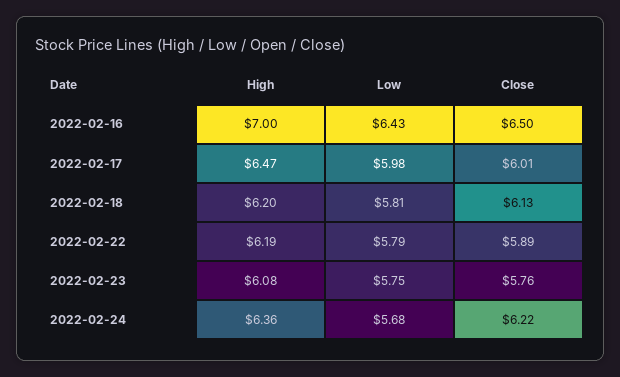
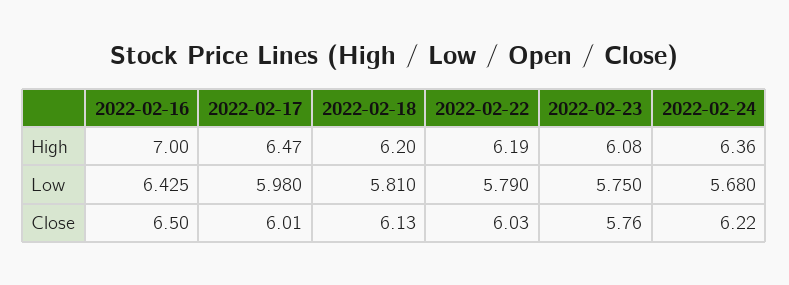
  {
    "High": {
      "2022-02-16": 7,
      "2022-02-17": 6.47,
      "2022-02-18": 6.2,
      "2022-02-22": 6.19,
      "2022-02-23": 6.08,
      "2022-02-24": 6.36
    },
    "Low": {
      "2022-02-16": 6.425,
      "2022-02-17": 5.98,
      "2022-02-18": 5.81,
      "2022-02-22": 5.79,
      "2022-02-23": 5.75,
      "2022-02-24": 5.68
    },
    "Close": {
      "2022-02-16": 6.5,
      "2022-02-17": 6.01,
      "2022-02-18": 6.13,
-     "2022-02-22": 5.89,
+     "2022-02-22": 6.03,
      "2022-02-23": 5.76,
      "2022-02-24": 6.22
    }
  }

